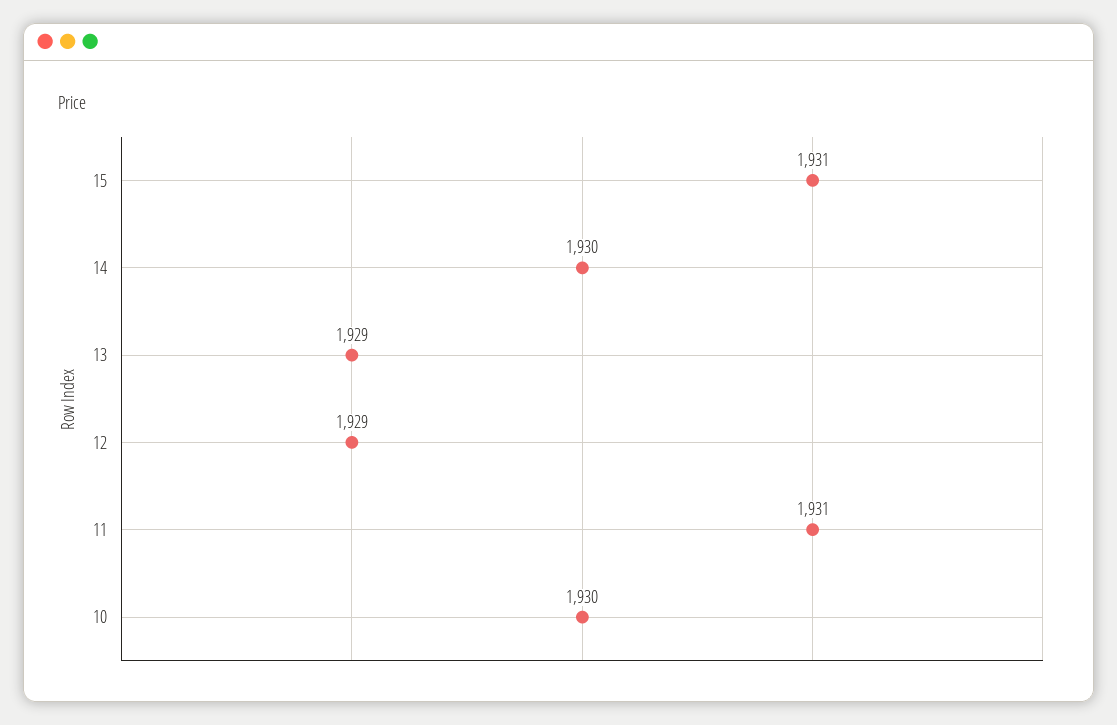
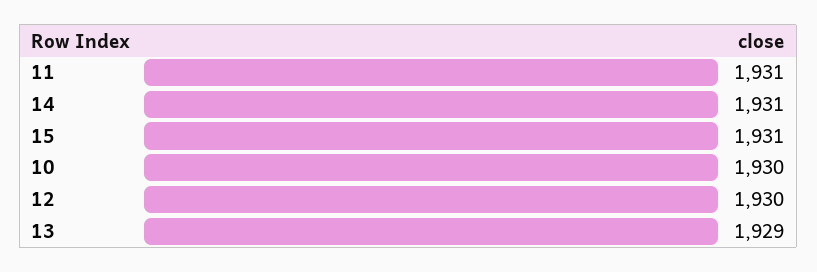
  {
    "15": 1931,
-   "14": 1930,
+   "14": 1931,
    "13": 1929,
-   "12": 1929,
+   "12": 1930,
    "11": 1931,
    "10": 1930
  }

